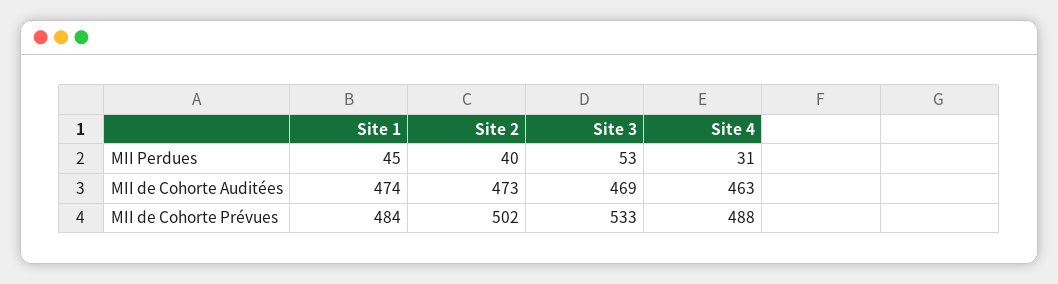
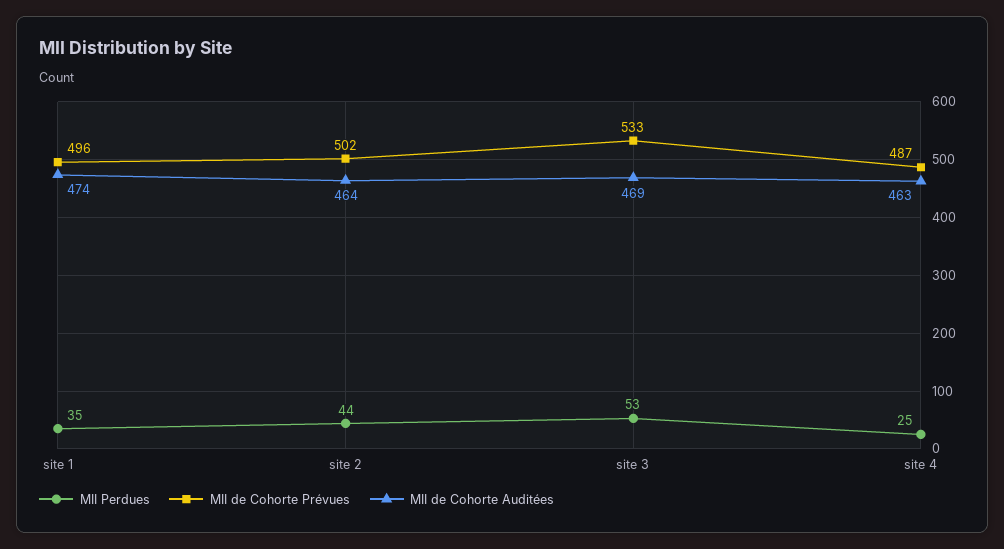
  {
    "MII Perdues": {
-     "Site 1": 45,
+     "Site 1": 35,
-     "Site 2": 40,
+     "Site 2": 44,
      "Site 3": 53,
-     "Site 4": 31
+     "Site 4": 25
    },
    "MII de Cohorte Auditées": {
      "Site 1": 474,
-     "Site 2": 473,
+     "Site 2": 464,
      "Site 3": 469,
      "Site 4": 463
    },
    "MII de Cohorte Prévues": {
-     "Site 1": 484,
+     "Site 1": 496,
      "Site 2": 502,
      "Site 3": 533,
-     "Site 4": 488
+     "Site 4": 487
    }
  }

